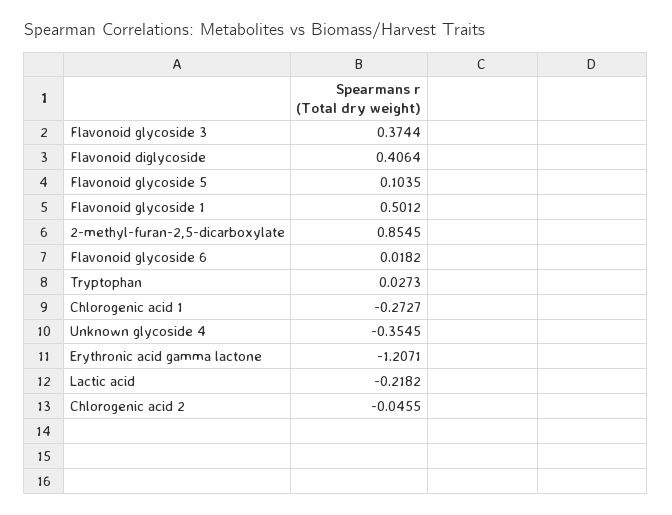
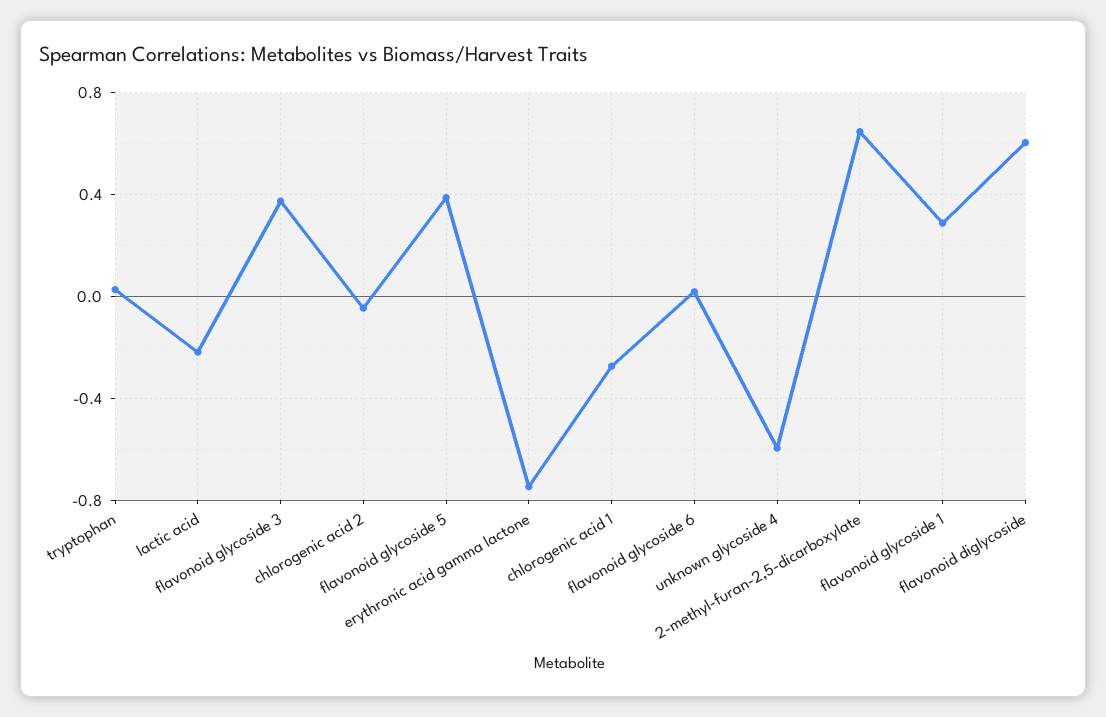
  {
    "Flavonoid glycoside 3": 0.3744,
-   "Flavonoid diglycoside": 0.4064,
+   "Flavonoid diglycoside": 0.6,
-   "Flavonoid glycoside 5": 0.1035,
+   "Flavonoid glycoside 5": 0.4,
-   "Flavonoid glycoside 1": 0.5012,
+   "Flavonoid glycoside 1": 0.3,
-   "2-methyl-furan-2,5-dicarboxylate": 0.8545,
+   "2-methyl-furan-2,5-dicarboxylate": 0.65,
    "Flavonoid glycoside 6": 0.0182,
    "Tryptophan": 0.0273,
    "Chlorogenic acid 1": -0.2727,
-   "Unknown glycoside 4": -0.3545,
+   "Unknown glycoside 4": -0.6,
-   "Erythronic acid gamma lactone": -1.2071,
+   "Erythronic acid gamma lactone": -0.75,
    "Lactic acid": -0.2182,
    "Chlorogenic acid 2": -0.0455
  }

